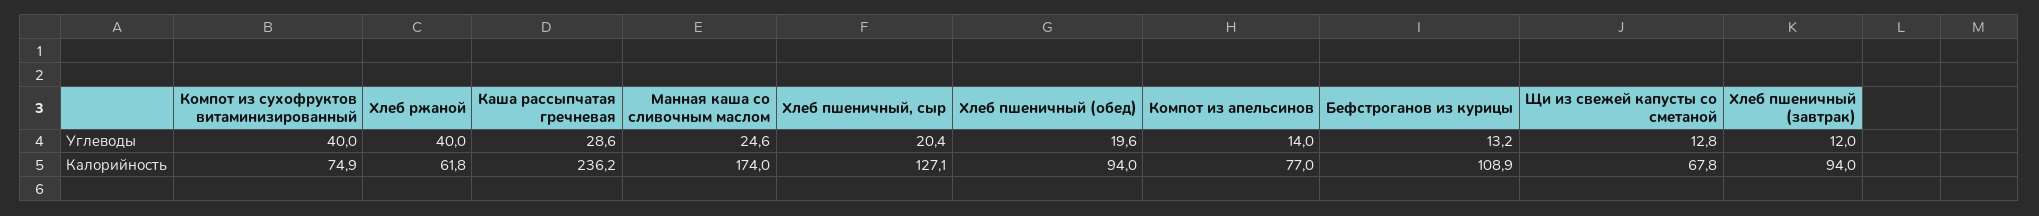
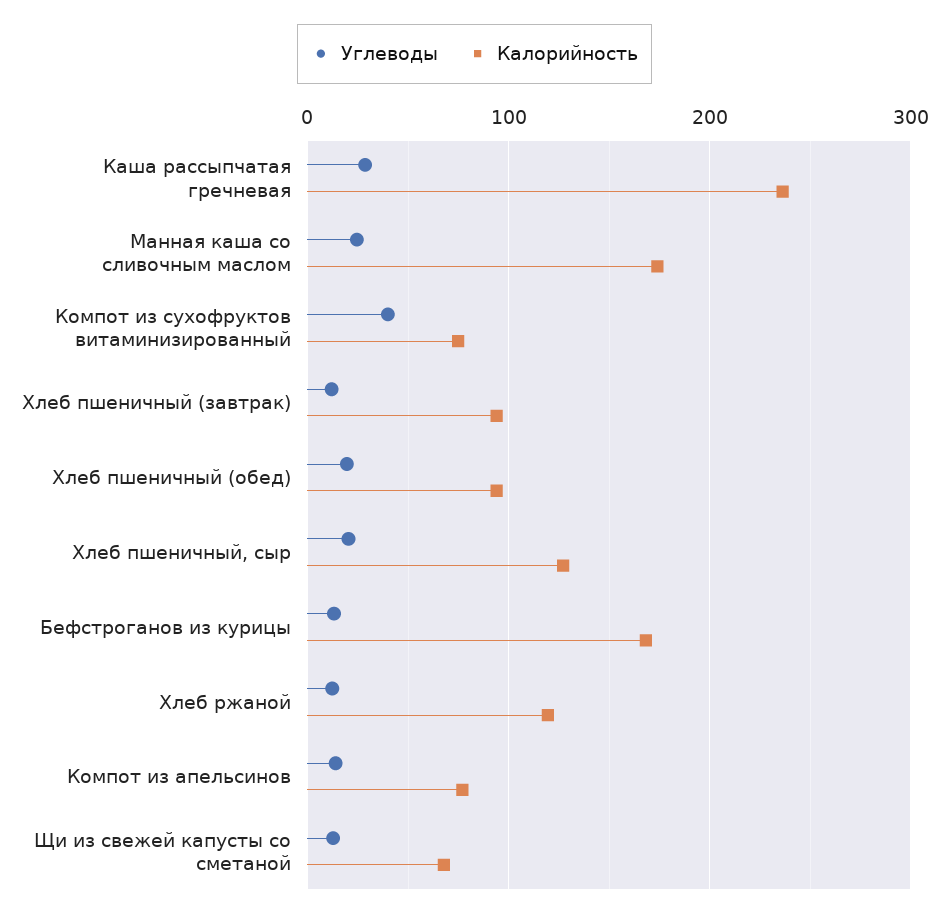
  {
    "Углеводы": {
      "Компот из сухофруктов витаминизированный": 40,
-     "Хлеб ржаной": 40,
+     "Хлеб ржаной": 10,
      "Каша рассыпчатая гречневая": 28.6,
      "Манная каша со сливочным маслом": 24.6,
      "Хлеб пшеничный, сыр": 20.4,
      "Хлеб пшеничный (обед)": 19.6,
      "Компот из апельсинов": 14,
      "Бефстроганов из курицы": 13.2,
      "Щи из свежей капусты со сметаной": 12.8,
      "Хлеб пшеничный (завтрак)": 12
    },
    "Калорийность": {
      "Компот из сухофруктов витаминизированный": 74.9,
-     "Хлеб ржаной": 61.8,
+     "Хлеб ржаной": 120,
      "Каша рассыпчатая гречневая": 236.2,
      "Манная каша со сливочным маслом": 174,
      "Хлеб пшеничный, сыр": 127.1,
      "Хлеб пшеничный (обед)": 94,
      "Компот из апельсинов": 77,
-     "Бефстроганов из курицы": 108.9,
+     "Бефстроганов из курицы": 170,
      "Щи из свежей капусты со сметаной": 67.8,
      "Хлеб пшеничный (завтрак)": 94
    }
  }

